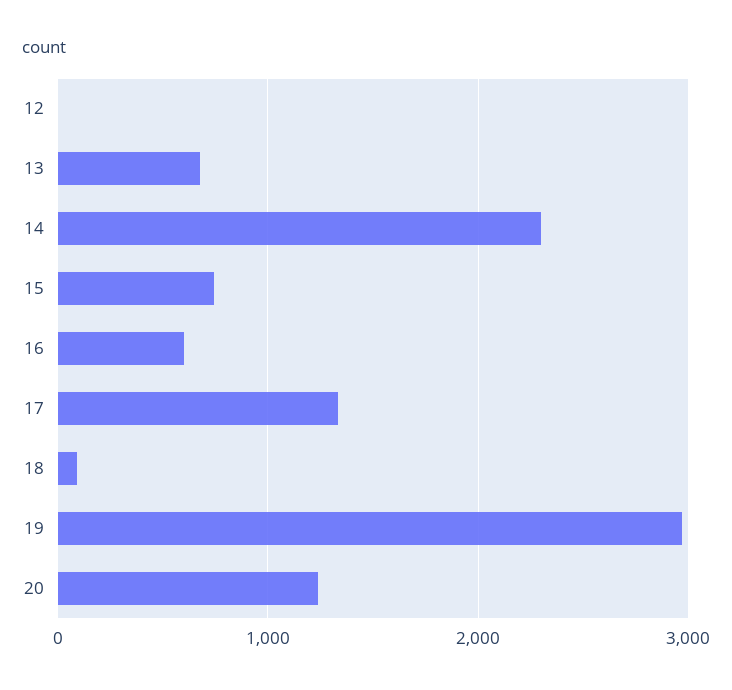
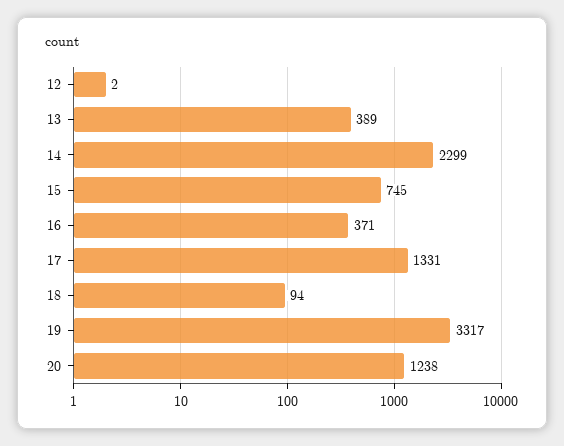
  {
    "12": 2,
-   "13": 700,
+   "13": 389,
    "14": 2299,
    "15": 745,
-   "16": 600,
+   "16": 371,
    "17": 1331,
    "18": 94,
-   "19": 3000,
+   "19": 3317,
    "20": 1238
  }

